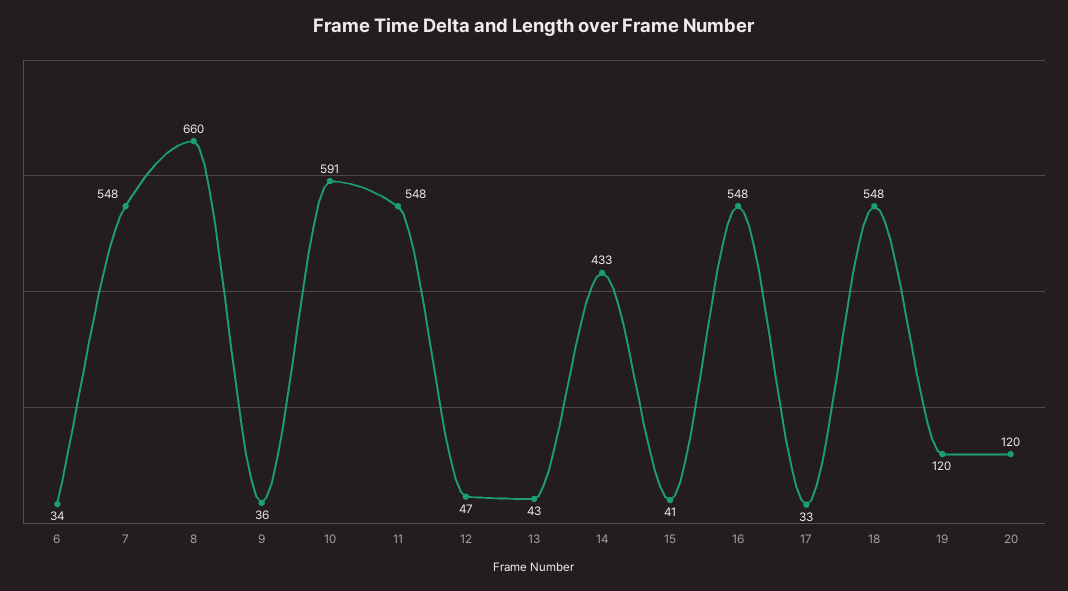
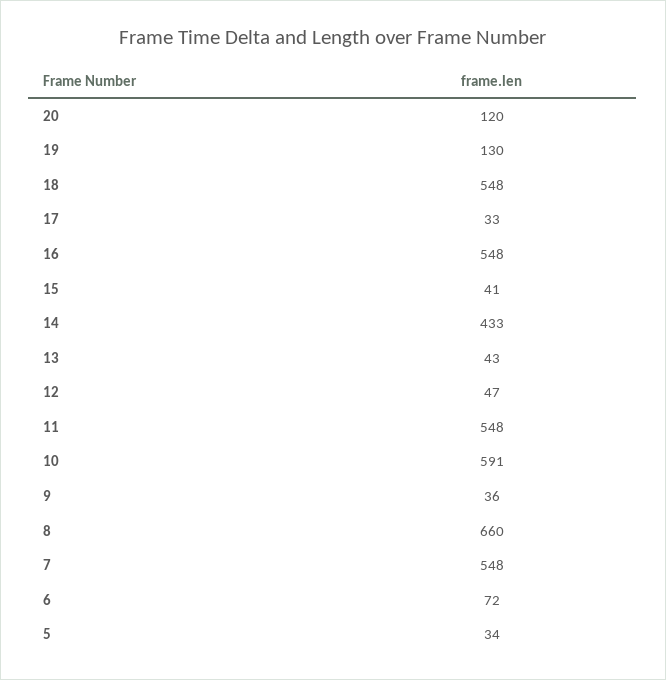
  {
-   "6": 34,
+   "6": 72,
    "7": 548,
    "8": 660,
    "9": 36,
    "10": 591,
    "11": 548,
    "12": 47,
    "13": 43,
    "14": 433,
    "15": 41,
    "16": 548,
    "17": 33,
    "18": 548,
-   "19": 120,
+   "19": 130,
-   "20": 120
+   "20": 120,
+   "5": 34
  }

